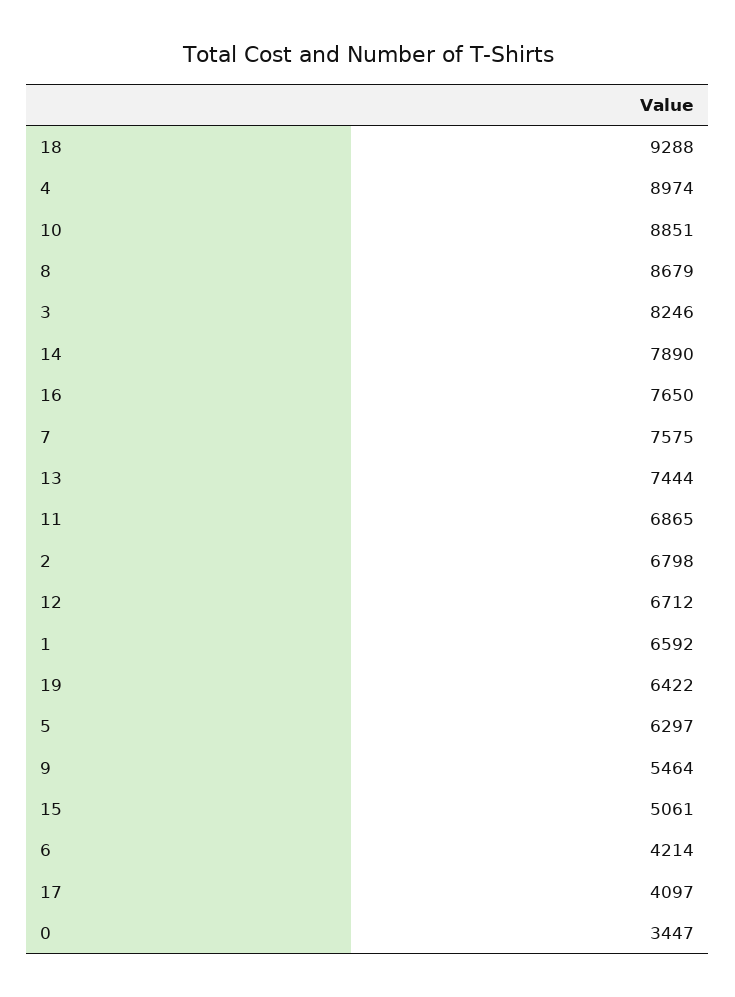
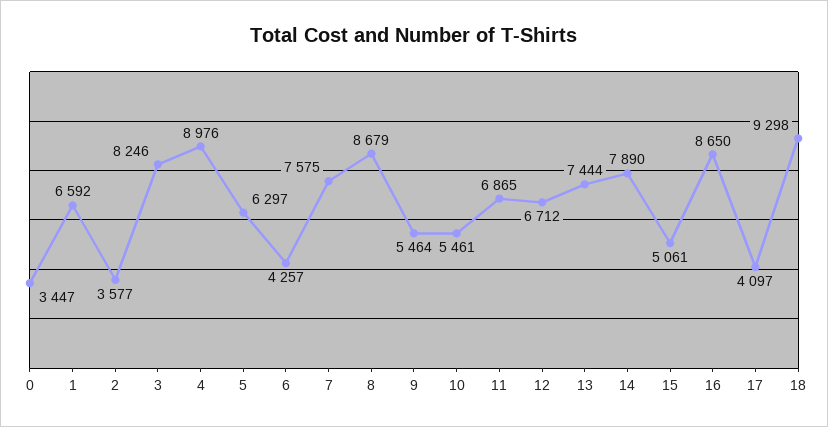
  {
-   "18": 9288,
+   "18": 9298,
-   "4": 8974,
+   "4": 8976,
-   "10": 8851,
+   "10": 5461,
    "8": 8679,
    "3": 8246,
    "14": 7890,
-   "16": 7650,
+   "16": 8650,
    "7": 7575,
    "13": 7444,
    "11": 6865,
-   "2": 6798,
+   "2": 3577,
    "12": 6712,
    "1": 6592,
-   "19": 6422,
    "5": 6297,
    "9": 5464,
    "15": 5061,
-   "6": 4214,
+   "6": 4257,
    "17": 4097,
    "0": 3447
  }

